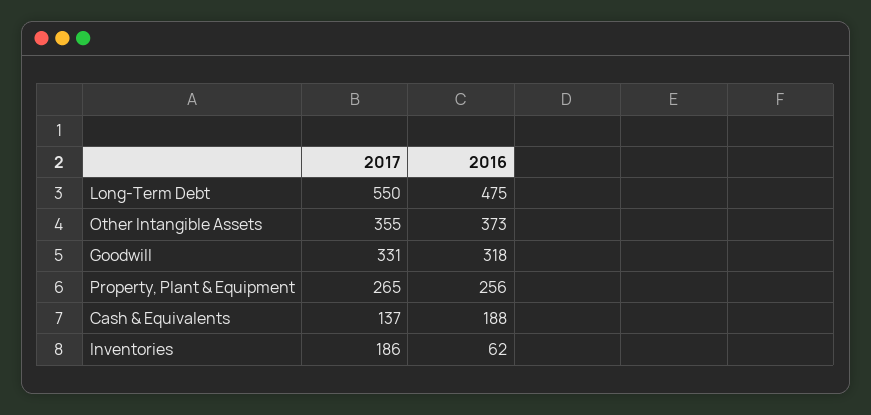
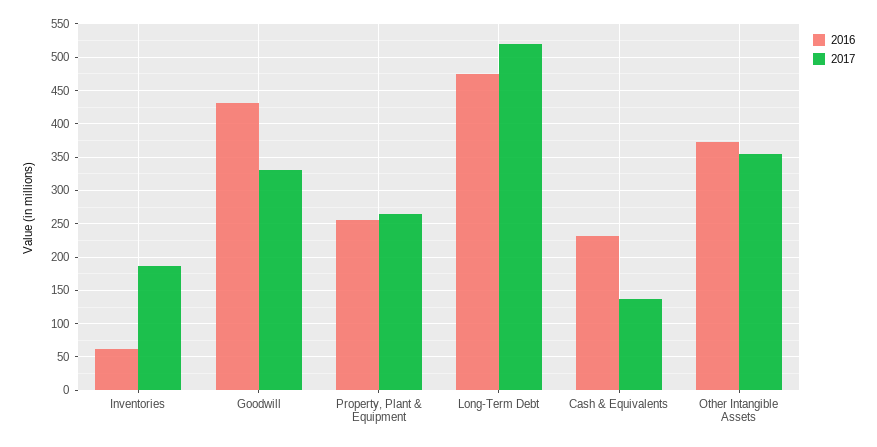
  {
    "2017": {
-     "Long-Term Debt": 550,
+     "Long-Term Debt": 520,
      "Other Intangible Assets": 355,
      "Goodwill": 331,
      "Property, Plant & Equipment": 265,
      "Cash & Equivalents": 137,
      "Inventories": 186
    },
    "2016": {
      "Long-Term Debt": 475,
      "Other Intangible Assets": 373,
-     "Goodwill": 318,
+     "Goodwill": 430,
      "Property, Plant & Equipment": 256,
-     "Cash & Equivalents": 188,
+     "Cash & Equivalents": 230,
      "Inventories": 62
    }
  }

